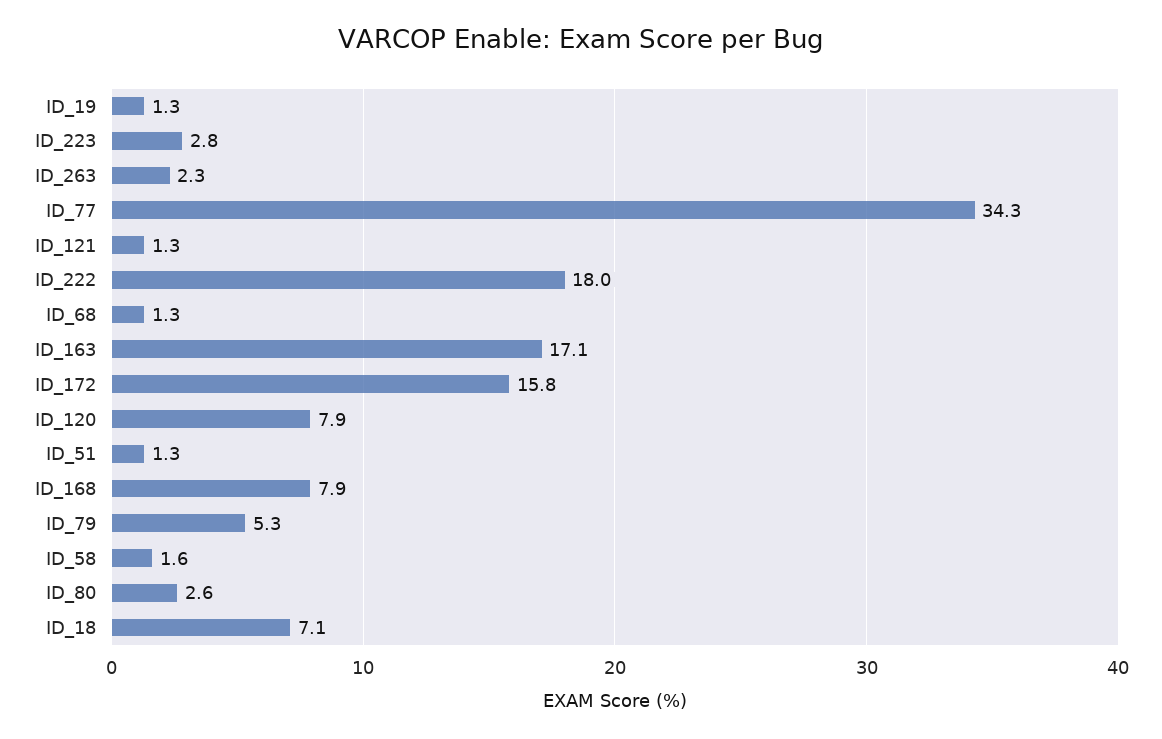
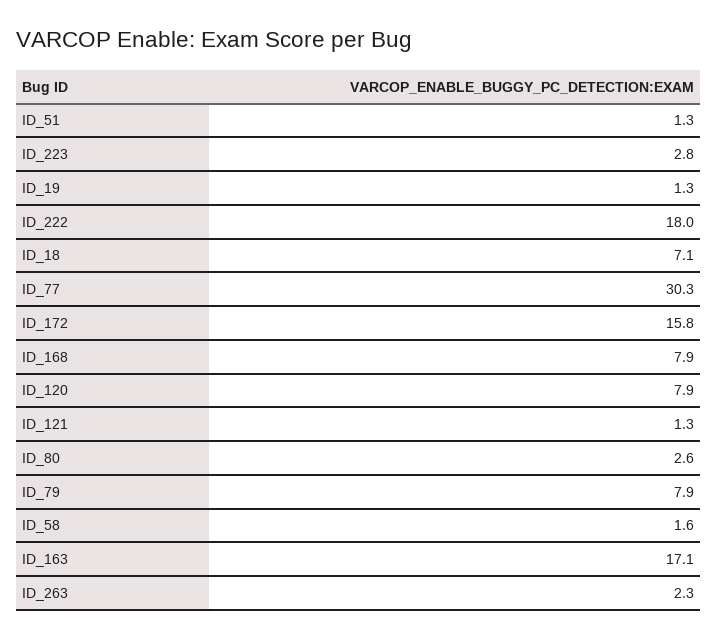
  {
    "ID_19": 1.3,
    "ID_223": 2.8,
    "ID_263": 2.3,
-   "ID_77": 34.3,
+   "ID_77": 30.3,
    "ID_121": 1.3,
    "ID_222": 18,
-   "ID_68": 1.3,
    "ID_163": 17.1,
    "ID_172": 15.8,
    "ID_120": 7.9,
    "ID_51": 1.3,
    "ID_168": 7.9,
-   "ID_79": 5.3,
+   "ID_79": 7.9,
    "ID_58": 1.6,
    "ID_80": 2.6,
    "ID_18": 7.1
  }

